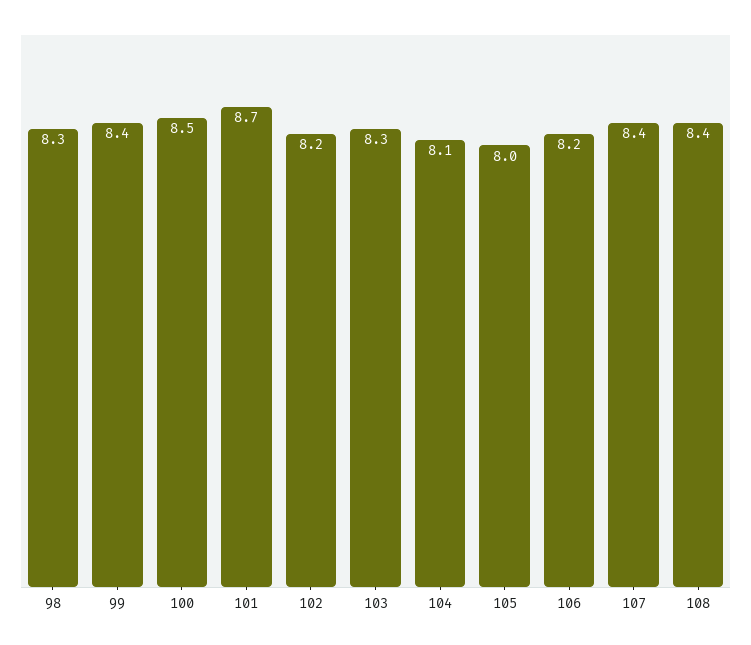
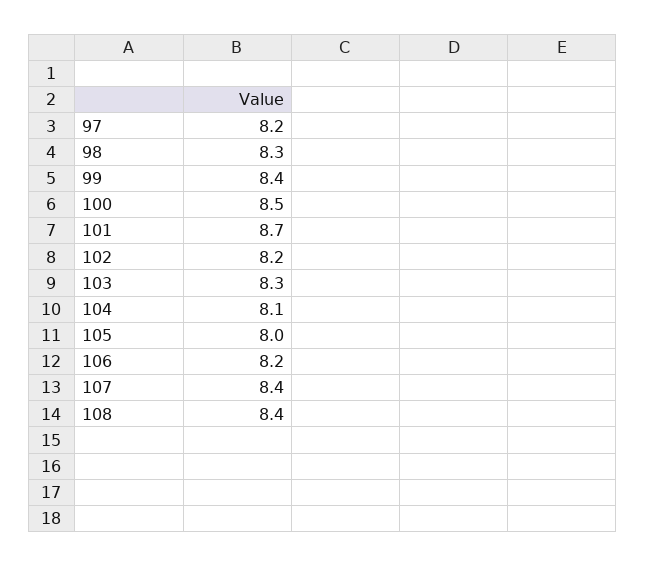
  {
    "98": 8.3,
    "99": 8.4,
    "100": 8.5,
    "101": 8.7,
    "102": 8.2,
    "103": 8.3,
    "104": 8.1,
    "105": 8,
    "106": 8.2,
    "107": 8.4,
-   "108": 8.4
+   "108": 8.4,
+   "97": 8.2
  }

